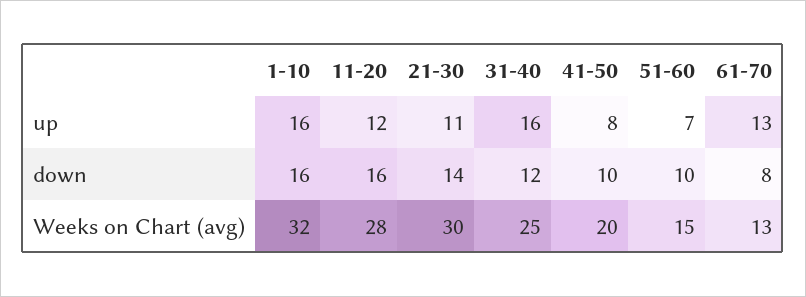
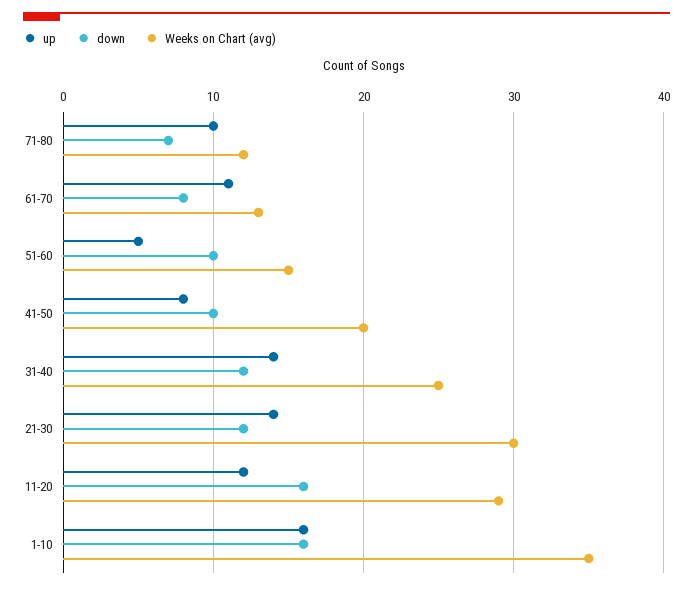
  {
    "up": {
      "1-10": 16,
      "11-20": 12,
-     "21-30": 11,
+     "21-30": 14,
-     "31-40": 16,
+     "31-40": 14,
      "41-50": 8,
-     "51-60": 7,
+     "51-60": 5,
-     "61-70": 13
+     "61-70": 11,
+     "71-80": 10
    },
    "down": {
      "1-10": 16,
      "11-20": 16,
-     "21-30": 14,
+     "21-30": 12,
      "31-40": 12,
      "41-50": 10,
      "51-60": 10,
-     "61-70": 8
+     "61-70": 8,
+     "71-80": 7
    },
    "Weeks on Chart (avg)": {
-     "1-10": 32,
+     "1-10": 35,
-     "11-20": 28,
+     "11-20": 29,
      "21-30": 30,
      "31-40": 25,
      "41-50": 20,
      "51-60": 15,
-     "61-70": 13
+     "61-70": 13,
+     "71-80": 12
    }
  }

